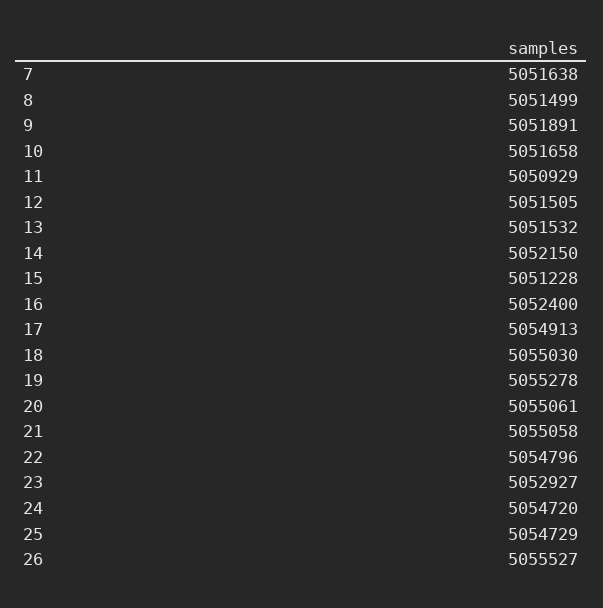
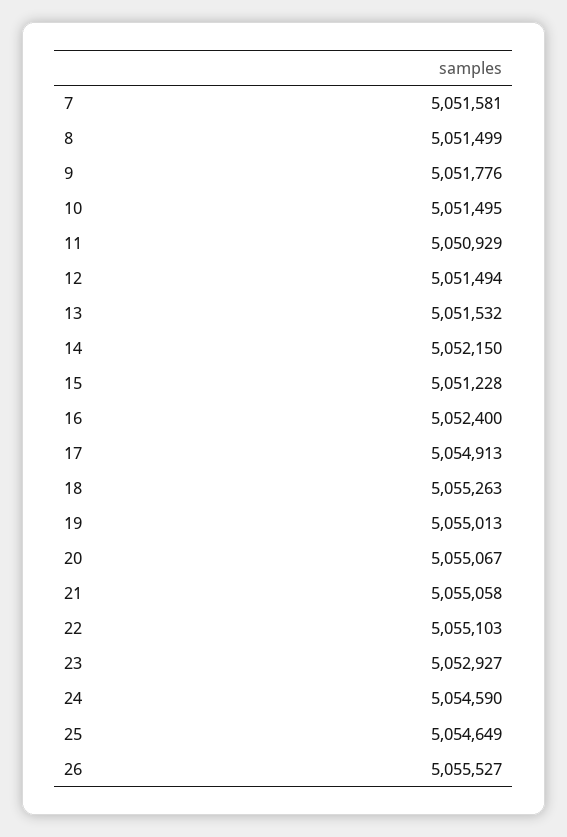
  {
-   "7": 5051638,
+   "7": 5051581,
    "8": 5051499,
-   "9": 5051891,
+   "9": 5051776,
-   "10": 5051658,
+   "10": 5051495,
    "11": 5050929,
-   "12": 5051505,
+   "12": 5051494,
    "13": 5051532,
    "14": 5052150,
    "15": 5051228,
    "16": 5052400,
    "17": 5054913,
-   "18": 5055030,
+   "18": 5055263,
-   "19": 5055278,
+   "19": 5055013,
-   "20": 5055061,
+   "20": 5055067,
    "21": 5055058,
-   "22": 5054796,
+   "22": 5055103,
    "23": 5052927,
-   "24": 5054720,
+   "24": 5054590,
-   "25": 5054729,
+   "25": 5054649,
    "26": 5055527
  }

